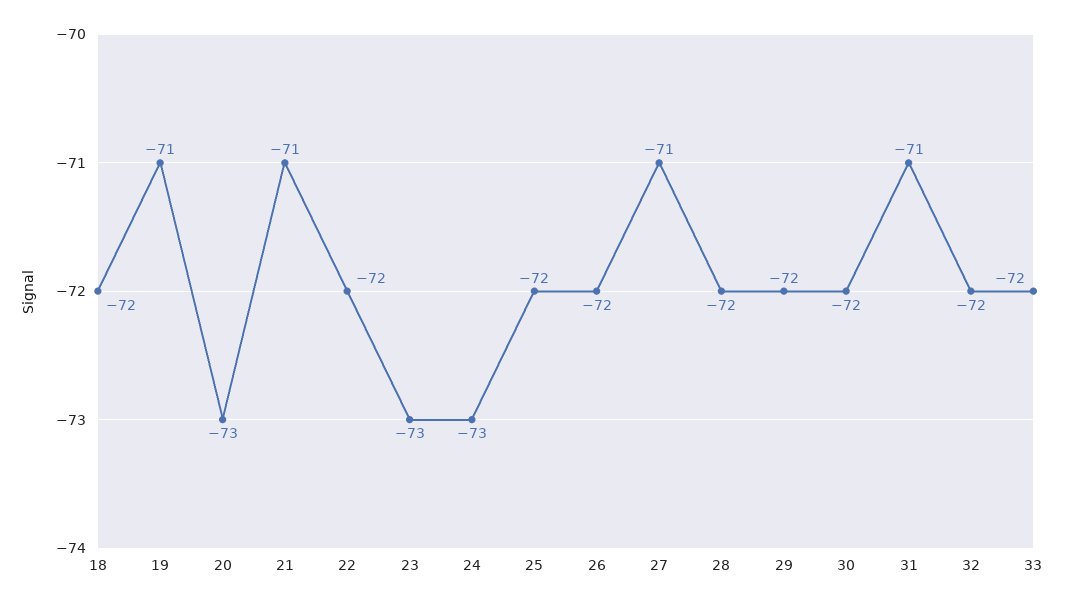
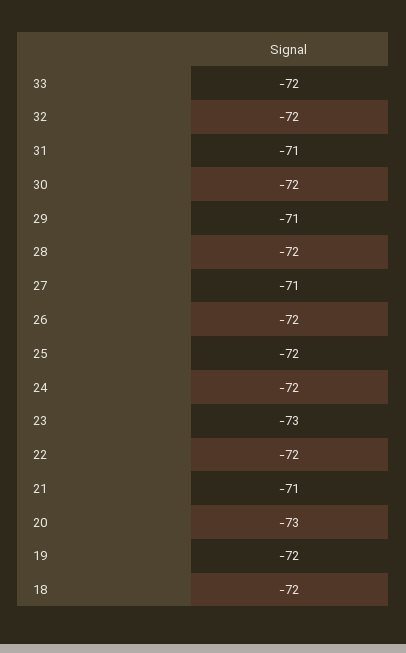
  {
    "18": -72,
-   "19": -71,
+   "19": -72,
    "20": -73,
    "21": -71,
    "22": -72,
    "23": -73,
-   "24": -73,
+   "24": -72,
    "25": -72,
    "26": -72,
    "27": -71,
    "28": -72,
-   "29": -72,
+   "29": -71,
    "30": -72,
    "31": -71,
    "32": -72,
    "33": -72
  }

